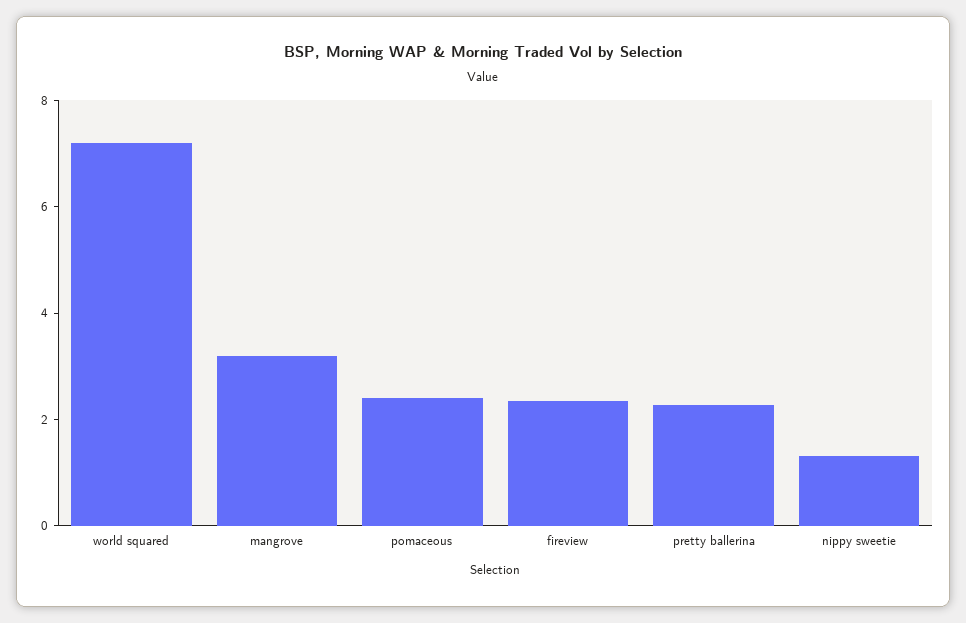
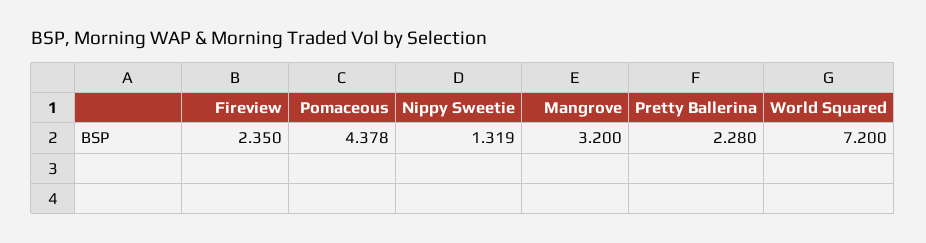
  {
    "world squared": 7.2,
    "mangrove": 3.2,
-   "pomaceous": 2.5,
+   "pomaceous": 4.378,
    "fireview": 2.35,
    "pretty ballerina": 2.28,
    "nippy sweetie": 1.319
  }

